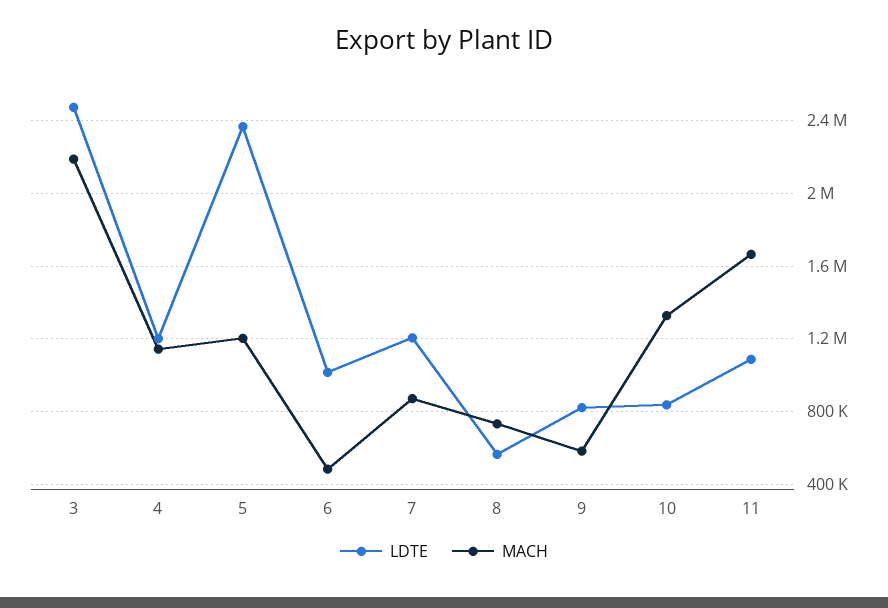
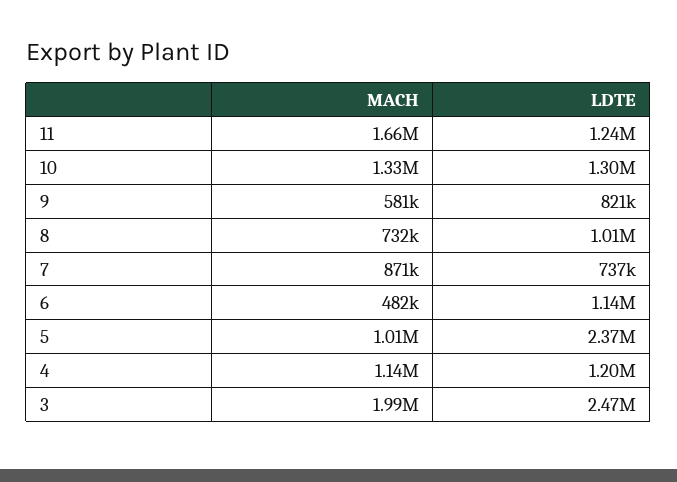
  {
    "LDTE": {
      "3": 2470000,
      "4": 1200000,
      "5": 2370000,
-     "6": 1000000,
+     "6": 1140000,
-     "7": 1200000,
+     "7": 737000,
-     "8": 550000,
+     "8": 1010000,
      "9": 821000,
-     "10": 850000,
+     "10": 1300000,
-     "11": 1100000
+     "11": 1240000
    },
    "MACH": {
-     "3": 2200000,
+     "3": 1990000,
      "4": 1140000,
-     "5": 1200000,
+     "5": 1010000,
      "6": 482000,
      "7": 871000,
      "8": 732000,
      "9": 581000,
      "10": 1330000,
      "11": 1660000
    }
  }

